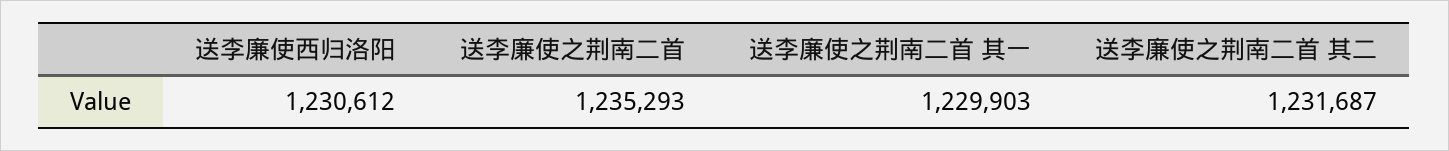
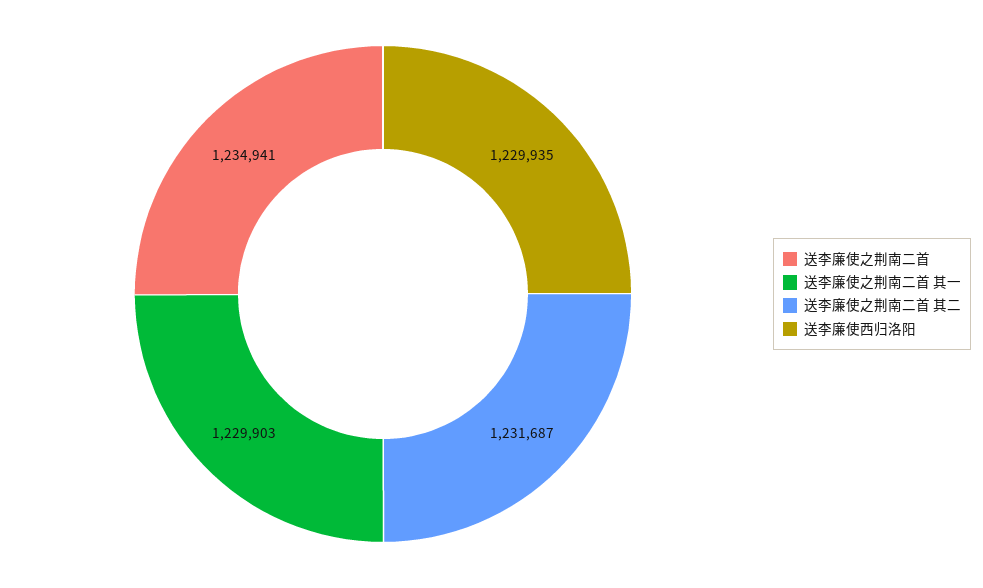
  {
-   "送李廉使西归洛阳": 1230612,
+   "送李廉使西归洛阳": 1229935,
-   "送李廉使之荆南二首": 1235293,
+   "送李廉使之荆南二首": 1234941,
    "送李廉使之荆南二首 其一": 1229903,
    "送李廉使之荆南二首 其二": 1231687
  }

